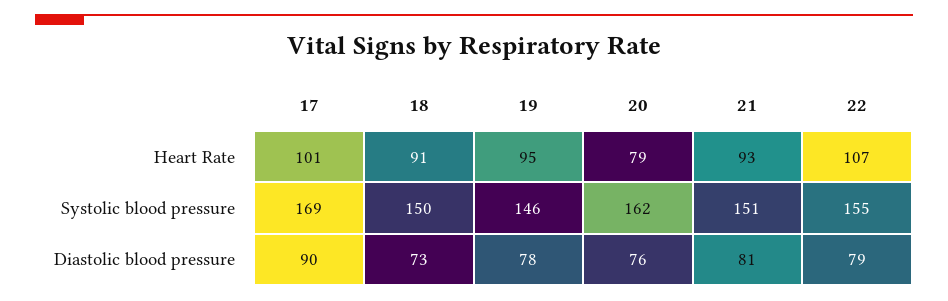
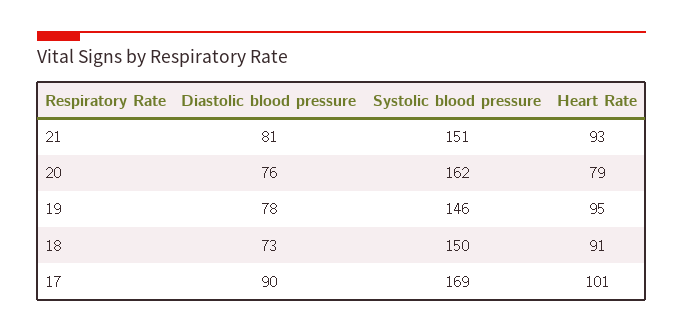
  {
    "17": {
      "Heart Rate": 101,
      "Systolic blood pressure": 169,
      "Diastolic blood pressure": 90
    },
    "18": {
      "Heart Rate": 91,
      "Systolic blood pressure": 150,
      "Diastolic blood pressure": 73
    },
    "19": {
      "Heart Rate": 95,
      "Systolic blood pressure": 146,
      "Diastolic blood pressure": 78
    },
    "20": {
      "Heart Rate": 79,
      "Systolic blood pressure": 162,
      "Diastolic blood pressure": 76
    },
    "21": {
      "Heart Rate": 93,
      "Systolic blood pressure": 151,
      "Diastolic blood pressure": 81
-   },
+   }
-   "22": {
-     "Heart Rate": 107,
-     "Systolic blood pressure": 155,
-     "Diastolic blood pressure": 79
-   }
  }

